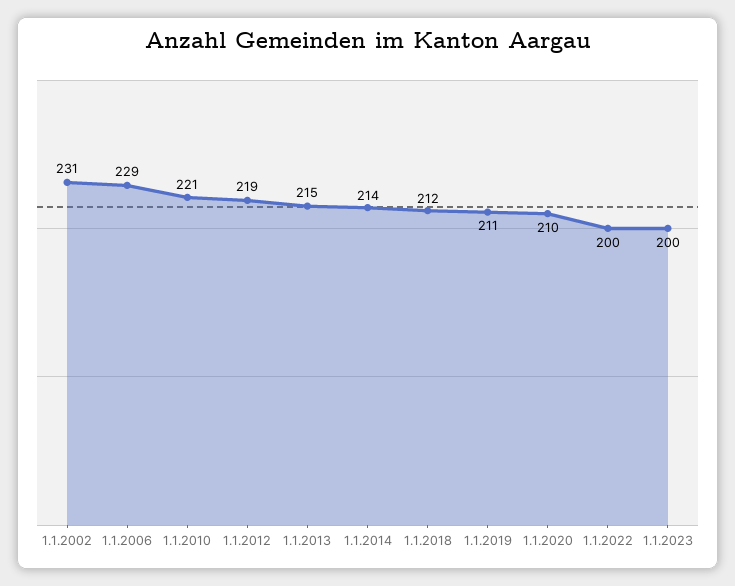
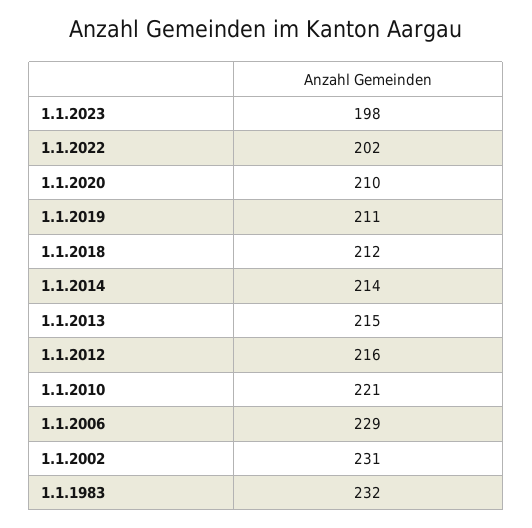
  {
    "1.1.2002": 231,
    "1.1.2006": 229,
    "1.1.2010": 221,
-   "1.1.2012": 219,
+   "1.1.2012": 216,
    "1.1.2013": 215,
    "1.1.2014": 214,
    "1.1.2018": 212,
    "1.1.2019": 211,
    "1.1.2020": 210,
-   "1.1.2022": 200,
+   "1.1.2022": 202,
-   "1.1.2023": 200
+   "1.1.2023": 198,
+   "1.1.1983": 232
  }

